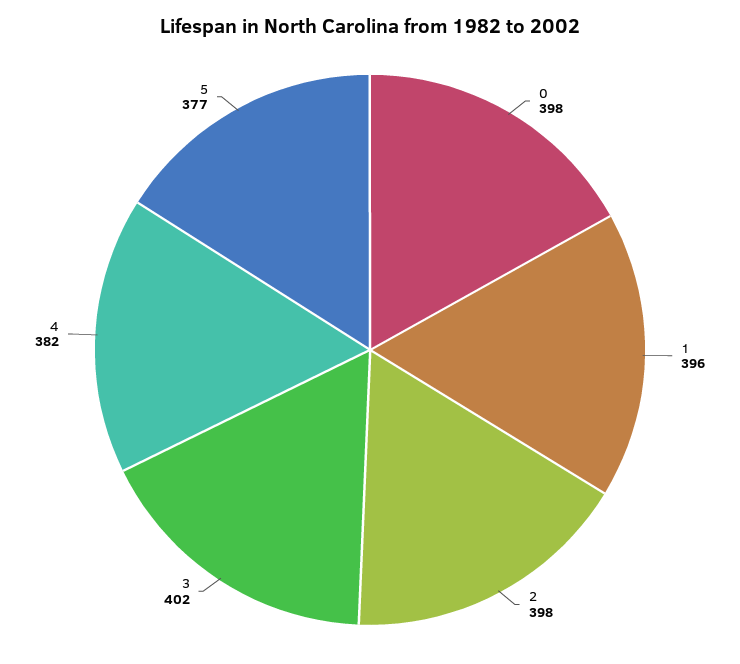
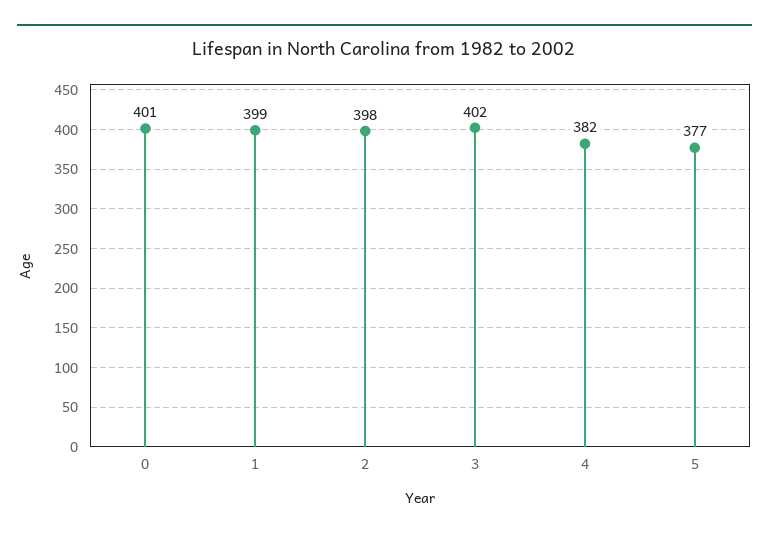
  {
-   "0": 398,
+   "0": 401,
-   "1": 396,
+   "1": 399,
    "2": 398,
    "3": 402,
    "4": 382,
    "5": 377
  }

